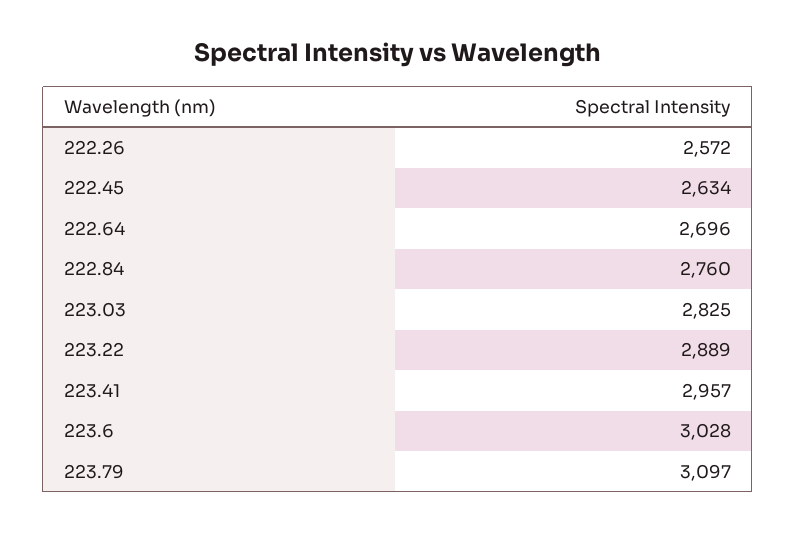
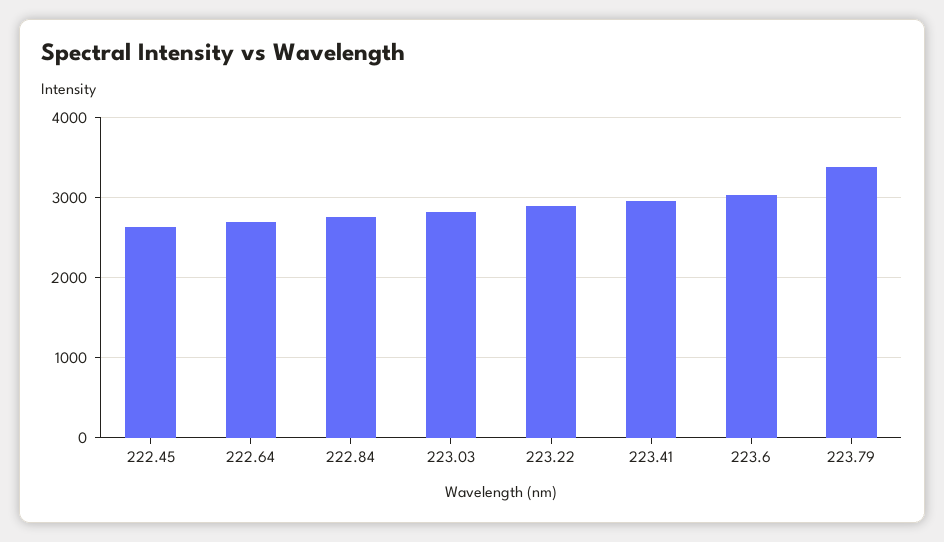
  {
-   "222.26": 2572,
    "222.45": 2634,
    "222.64": 2696,
    "222.84": 2760,
    "223.03": 2825,
    "223.22": 2889,
    "223.41": 2957,
    "223.6": 3028,
-   "223.79": 3097
+   "223.79": 3400
  }

